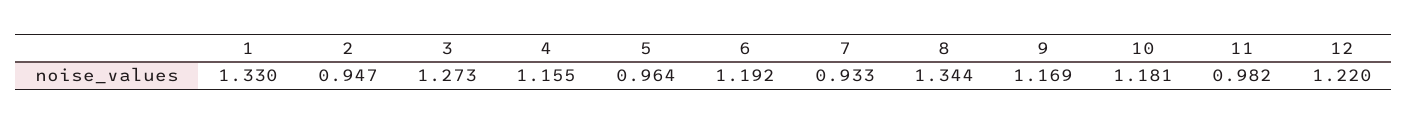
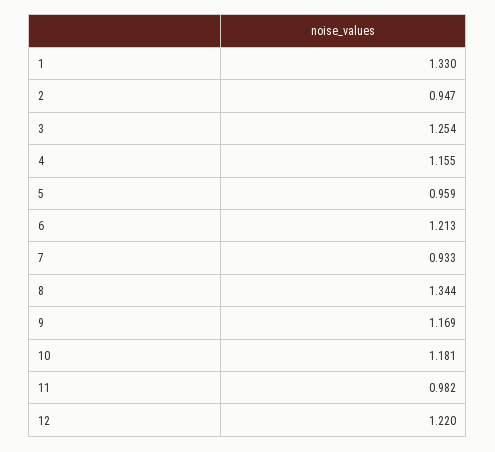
  {
    "1": 1.33,
    "2": 0.947,
-   "3": 1.273,
+   "3": 1.254,
    "4": 1.155,
-   "5": 0.964,
+   "5": 0.959,
-   "6": 1.192,
+   "6": 1.213,
    "7": 0.933,
    "8": 1.344,
    "9": 1.169,
    "10": 1.181,
    "11": 0.982,
    "12": 1.22
  }

